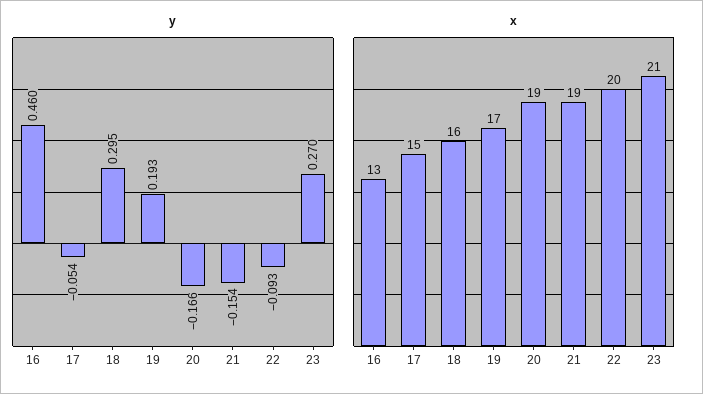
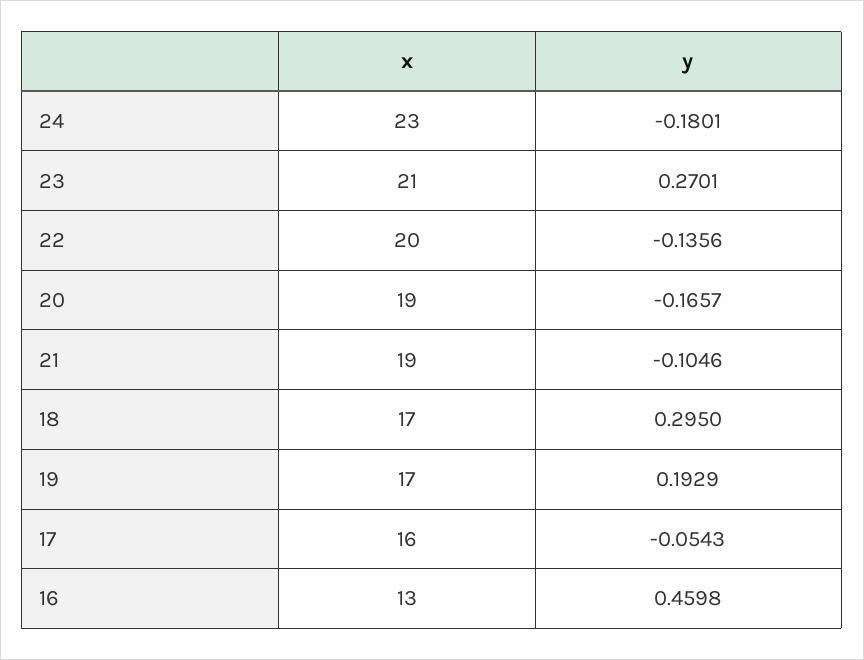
  {
    "y": {
      "16": 0.4598,
      "17": -0.0543,
      "18": 0.295,
      "19": 0.1929,
      "20": -0.1657,
-     "21": -0.154,
+     "21": -0.1046,
-     "22": -0.093,
+     "22": -0.1356,
-     "23": 0.2701
+     "23": 0.2701,
+     "24": -0.1801
    },
    "x": {
      "16": 13,
-     "17": 15,
+     "17": 16,
-     "18": 16,
+     "18": 17,
      "19": 17,
      "20": 19,
      "21": 19,
      "22": 20,
-     "23": 21
+     "23": 21,
+     "24": 23
    }
  }

